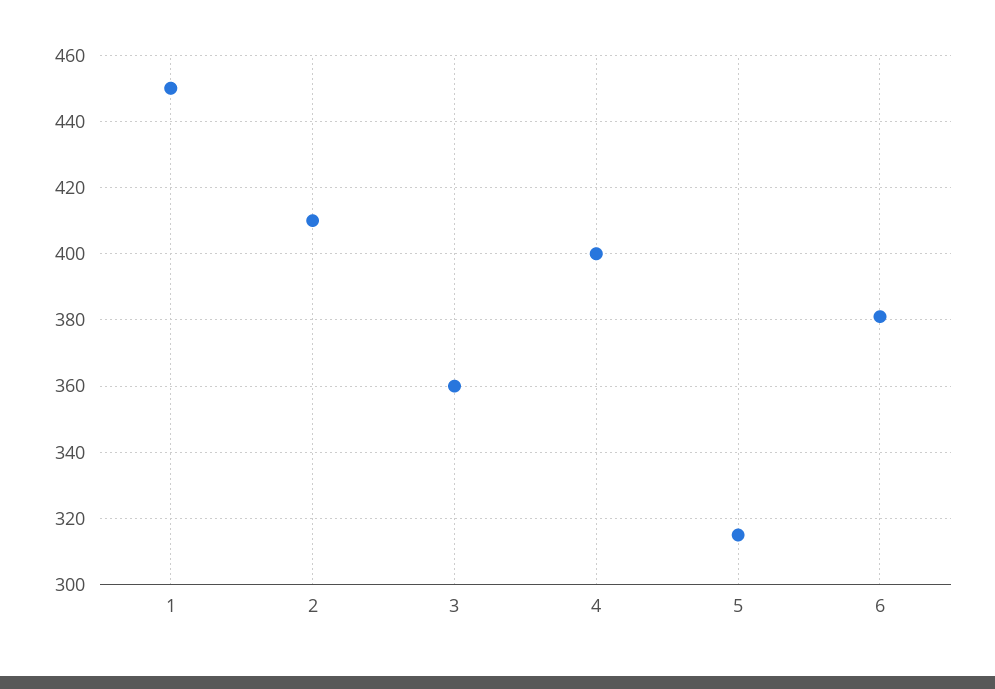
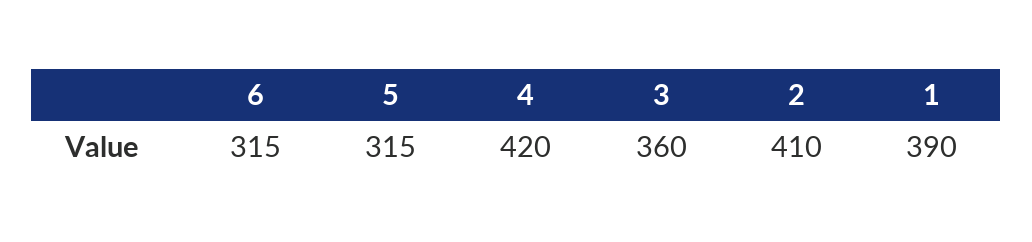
  {
-   "1": 450,
+   "1": 390,
    "2": 410,
    "3": 360,
-   "4": 400,
+   "4": 420,
    "5": 315,
-   "6": 380
+   "6": 315
  }

